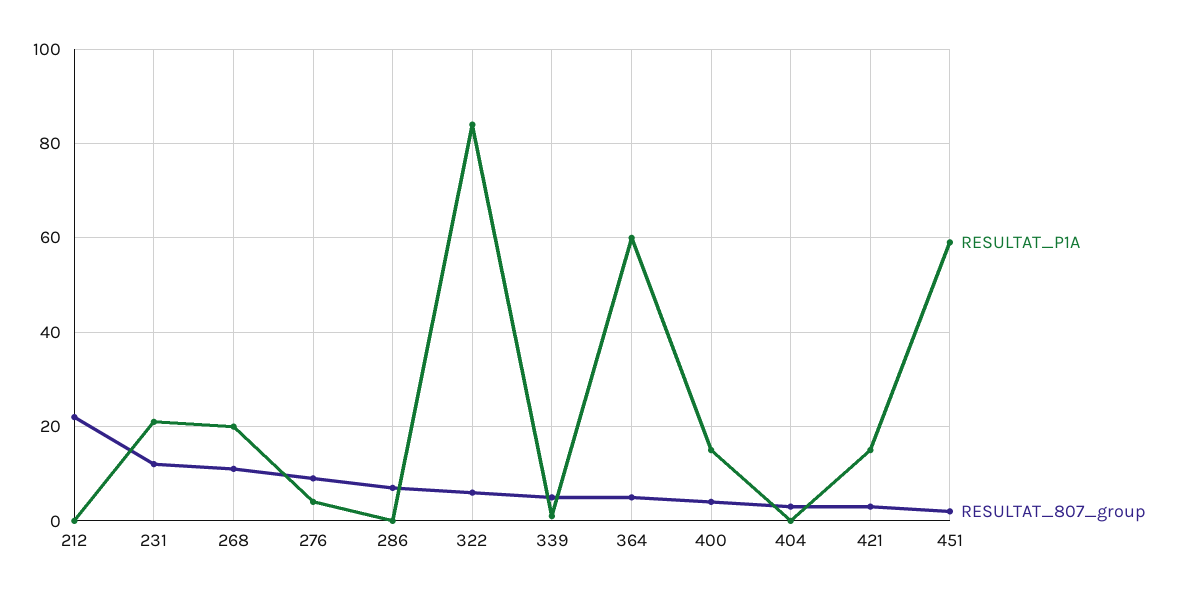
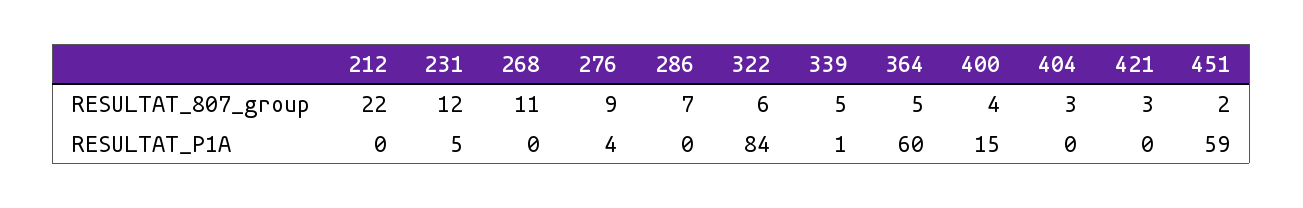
  {
    "RESULTAT_P1A": {
      "212": 0,
-     "231": 20,
+     "231": 5,
-     "268": 20,
+     "268": 0,
      "276": 4,
      "286": 0,
      "322": 84,
      "339": 1,
      "364": 60,
      "400": 15,
      "404": 0,
-     "421": 15,
+     "421": 0,
      "451": 59
    },
    "RESULTAT_807_group": {
      "212": 22,
      "231": 12,
      "268": 11,
      "276": 9,
      "286": 7,
      "322": 6,
      "339": 5,
      "364": 5,
      "400": 4,
      "404": 3,
      "421": 3,
      "451": 2
    }
  }

